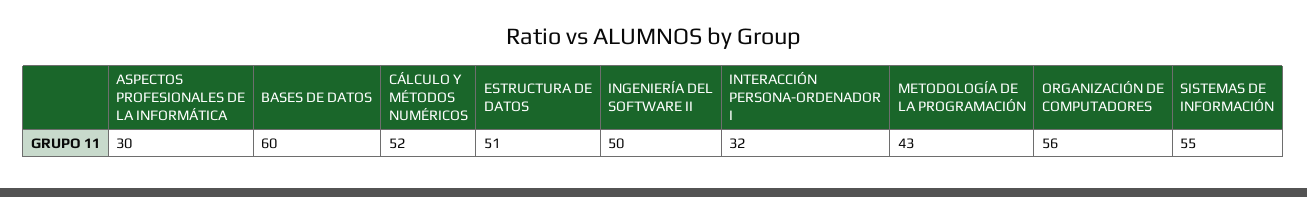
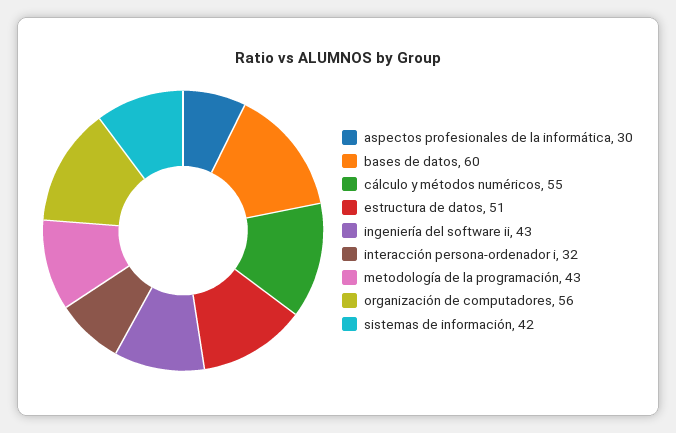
  {
    "ASPECTOS PROFESIONALES DE LA INFORMÁTICA": 30,
    "BASES DE DATOS": 60,
-   "CÁLCULO Y MÉTODOS NUMÉRICOS": 52,
+   "CÁLCULO Y MÉTODOS NUMÉRICOS": 55,
    "ESTRUCTURA DE DATOS": 51,
-   "INGENIERÍA DEL SOFTWARE II": 50,
+   "INGENIERÍA DEL SOFTWARE II": 43,
    "INTERACCIÓN PERSONA-ORDENADOR I": 32,
    "METODOLOGÍA DE LA PROGRAMACIÓN": 43,
    "ORGANIZACIÓN DE COMPUTADORES": 56,
-   "SISTEMAS DE INFORMACIÓN": 55
+   "SISTEMAS DE INFORMACIÓN": 42
  }

